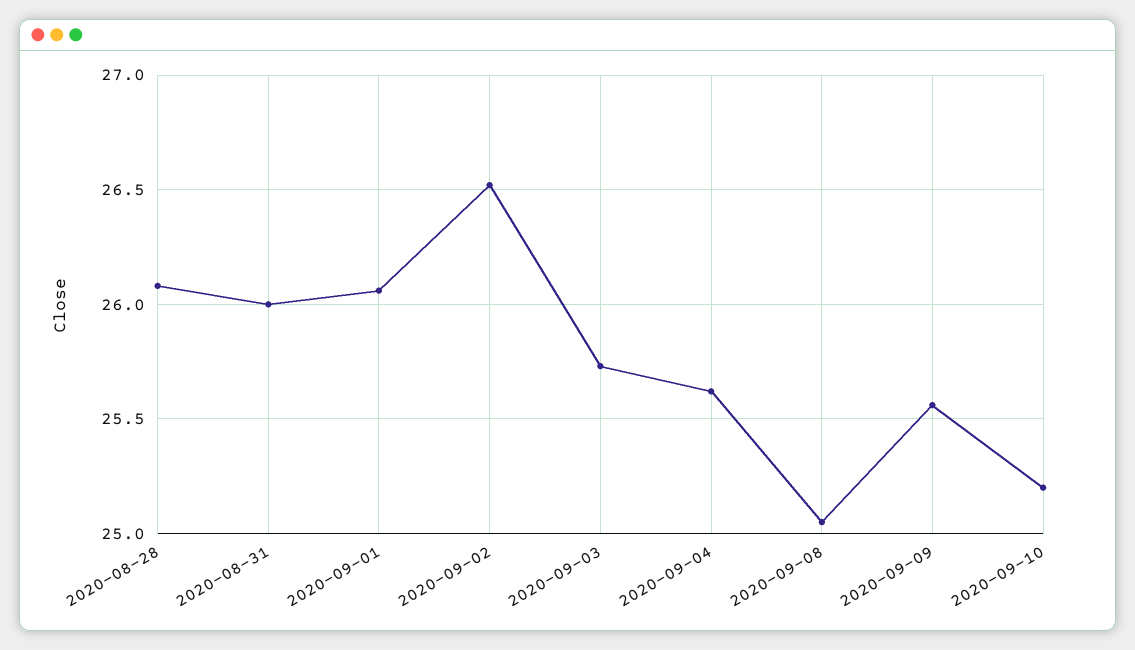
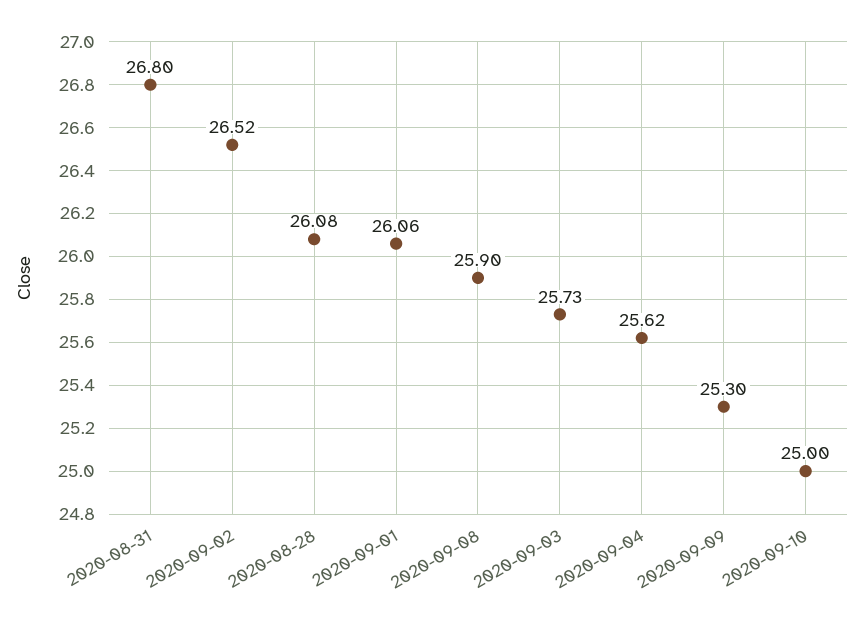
  {
    "2020-08-28": 26.08,
-   "2020-08-31": 26,
+   "2020-08-31": 26.8,
    "2020-09-01": 26.06,
    "2020-09-02": 26.52,
    "2020-09-03": 25.73,
    "2020-09-04": 25.62,
-   "2020-09-08": 25.05,
+   "2020-09-08": 25.9,
-   "2020-09-09": 25.55,
+   "2020-09-09": 25.3,
-   "2020-09-10": 25.2
+   "2020-09-10": 25
  }

